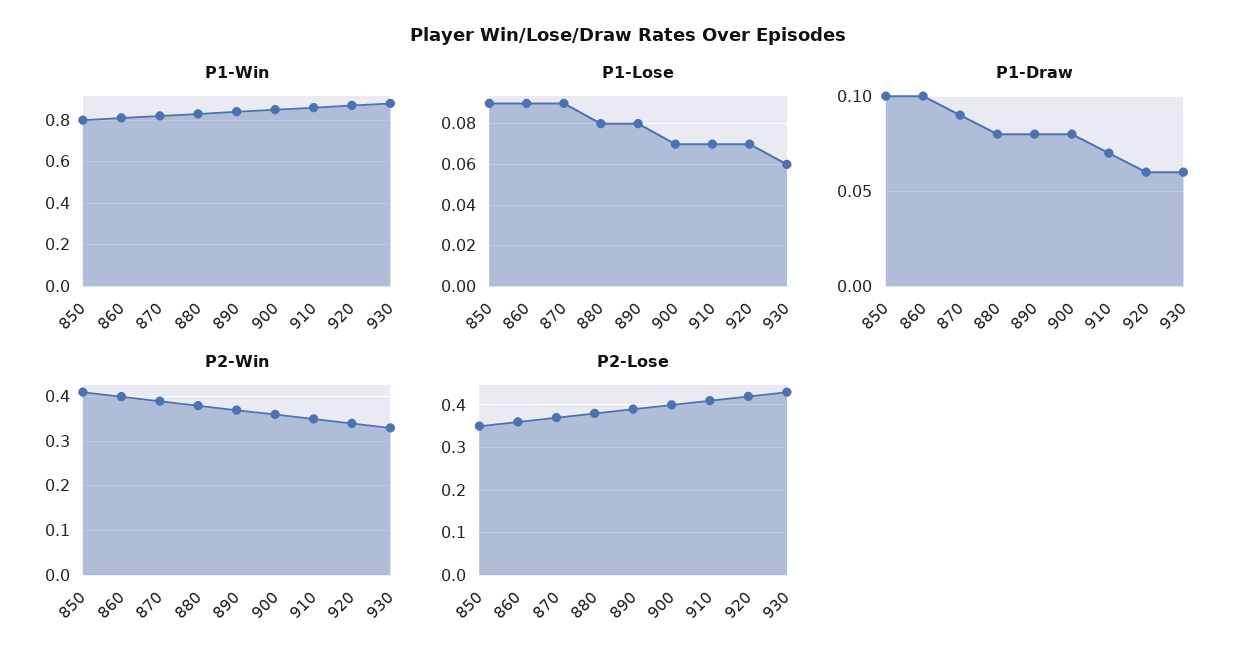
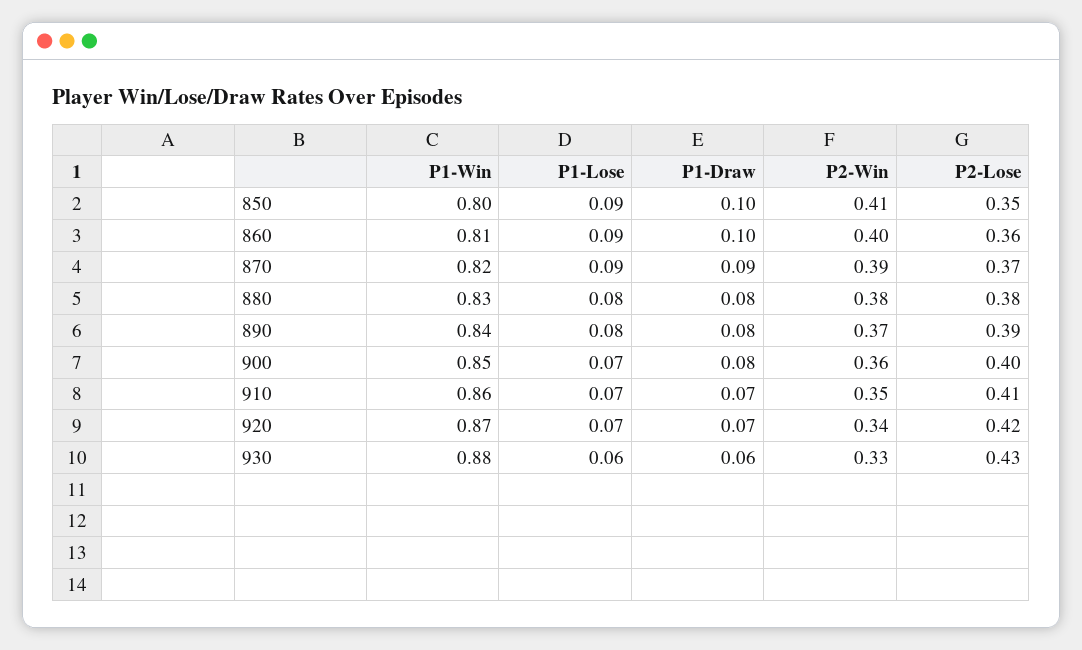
  {
    "P1-Win": {
      "850": 0.8,
      "860": 0.81,
      "870": 0.82,
      "880": 0.83,
      "890": 0.84,
      "900": 0.85,
      "910": 0.86,
      "920": 0.87,
      "930": 0.88
    },
    "P1-Lose": {
      "850": 0.09,
      "860": 0.09,
      "870": 0.09,
      "880": 0.08,
      "890": 0.08,
      "900": 0.07,
      "910": 0.07,
      "920": 0.07,
      "930": 0.06
    },
    "P1-Draw": {
      "850": 0.1,
      "860": 0.1,
      "870": 0.09,
      "880": 0.08,
      "890": 0.08,
      "900": 0.08,
      "910": 0.07,
-     "920": 0.06,
+     "920": 0.07,
      "930": 0.06
    },
    "P2-Win": {
      "850": 0.41,
      "860": 0.4,
      "870": 0.39,
      "880": 0.38,
      "890": 0.37,
      "900": 0.36,
      "910": 0.35,
      "920": 0.34,
      "930": 0.33
    },
    "P2-Lose": {
      "850": 0.35,
      "860": 0.36,
      "870": 0.37,
      "880": 0.38,
      "890": 0.39,
      "900": 0.4,
      "910": 0.41,
      "920": 0.42,
      "930": 0.43
    }
  }

